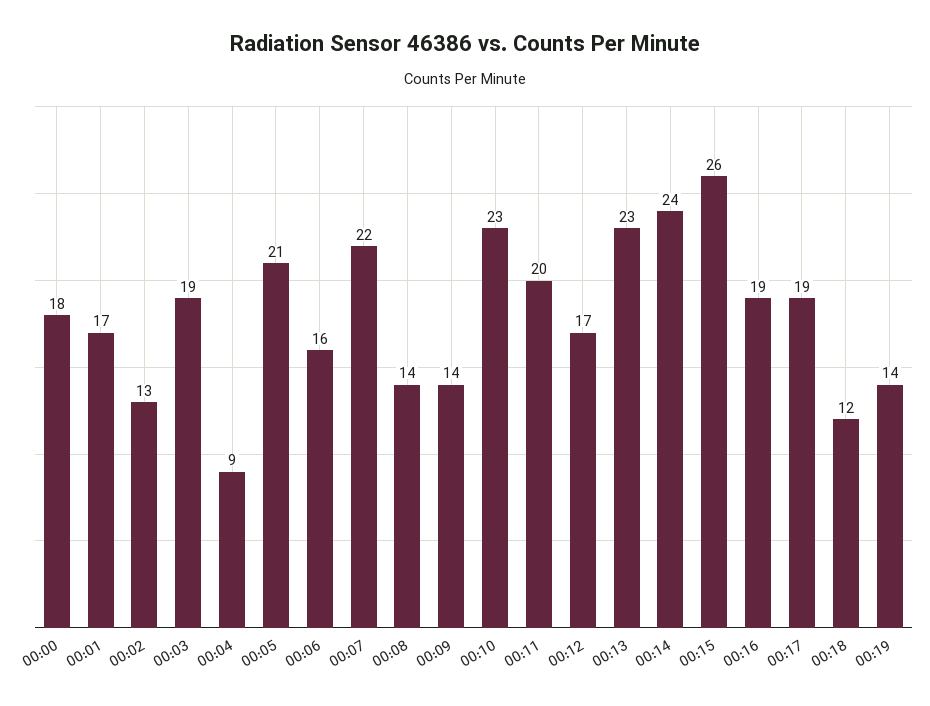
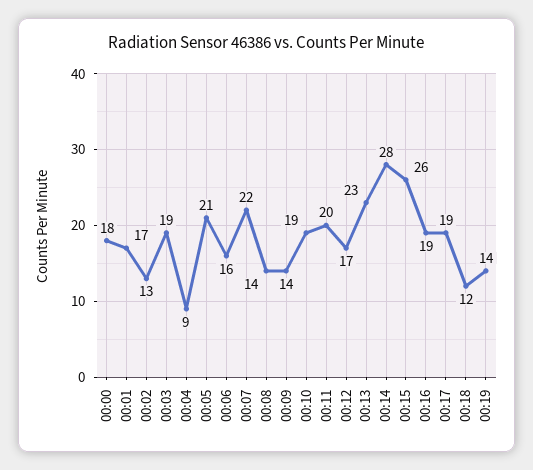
  {
    "00:00": 18,
    "00:01": 17,
    "00:02": 13,
    "00:03": 19,
    "00:04": 9,
    "00:05": 21,
    "00:06": 16,
    "00:07": 22,
    "00:08": 14,
    "00:09": 14,
-   "00:10": 23,
+   "00:10": 19,
    "00:11": 20,
    "00:12": 17,
    "00:13": 23,
-   "00:14": 24,
+   "00:14": 28,
    "00:15": 26,
    "00:16": 19,
    "00:17": 19,
    "00:18": 12,
    "00:19": 14
  }

